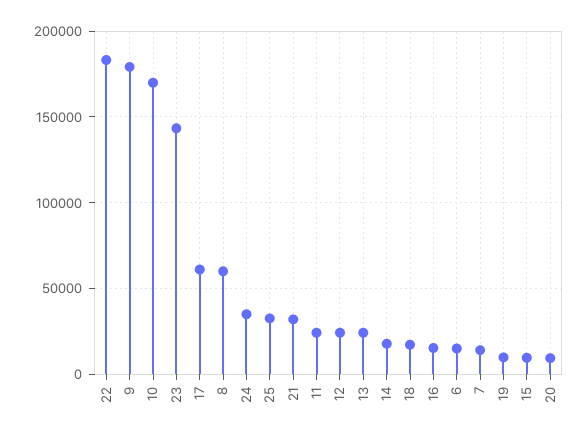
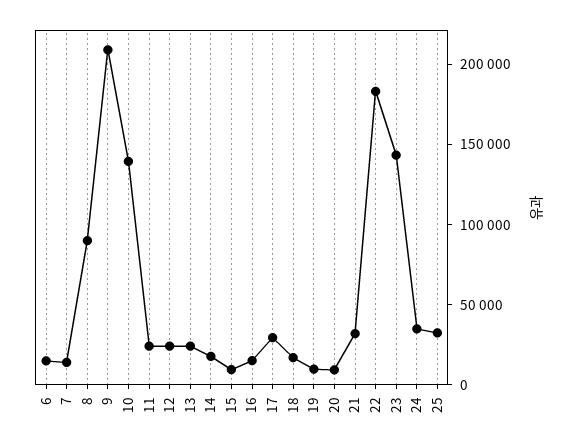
  {
    "22": 185000,
-   "9": 180000,
+   "9": 210000,
-   "10": 170000,
+   "10": 140000,
    "23": 145000,
-   "17": 60000,
+   "17": 30000,
-   "8": 60000,
+   "8": 90000,
    "24": 35000,
    "25": 30000,
    "21": 30000,
    "11": 25000,
    "12": 25000,
    "13": 25000,
    "14": 20000,
    "18": 15000,
    "16": 15000,
    "6": 15000,
    "7": 15000,
    "19": 10000,
    "15": 10000,
    "20": 10000
  }

